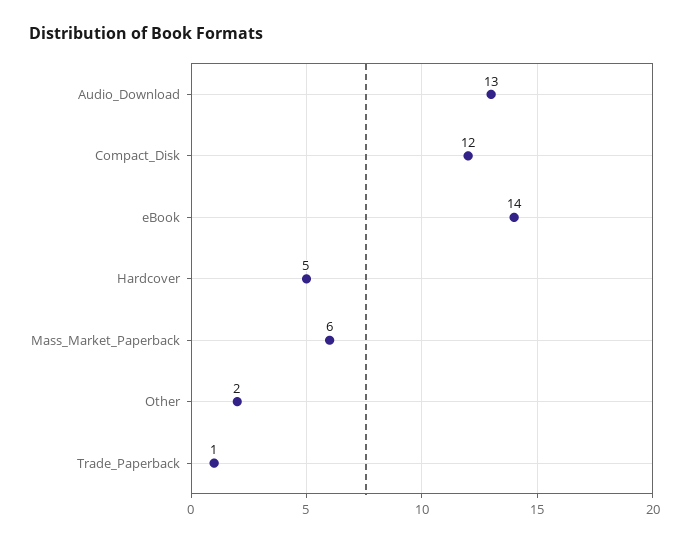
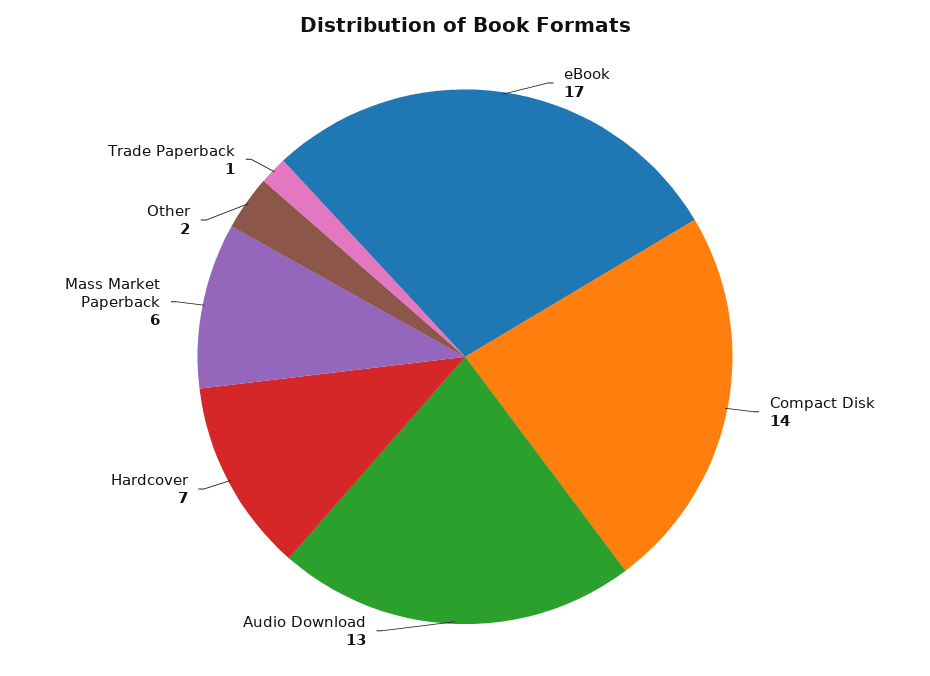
  {
    "Audio_Download": 13,
-   "Compact_Disk": 12,
+   "Compact_Disk": 14,
-   "eBook": 14,
+   "eBook": 17,
-   "Hardcover": 5,
+   "Hardcover": 7,
    "Mass_Market_Paperback": 6,
    "Other": 2,
    "Trade_Paperback": 1
  }

